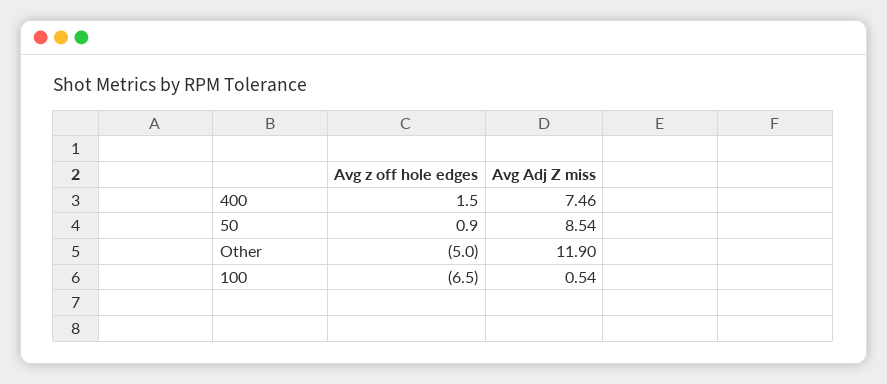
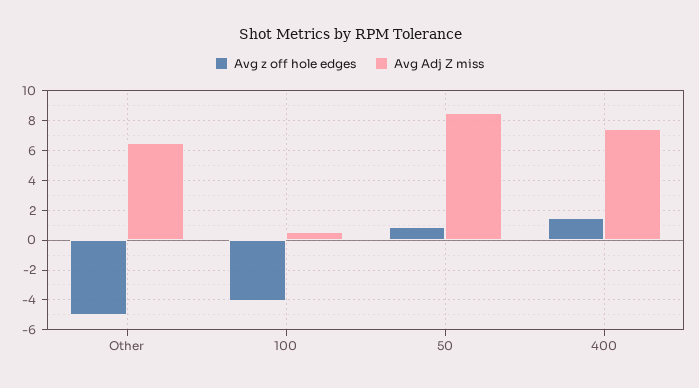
  {
    "Avg z off hole edges": {
      "400": 1.5,
      "50": 0.9,
      "Other": -5,
-     "100": -6.5
+     "100": -4
    },
    "Avg Adj Z miss": {
      "400": 7.46,
      "50": 8.54,
-     "Other": 11.9,
+     "Other": 6.5,
      "100": 0.54
    }
  }

